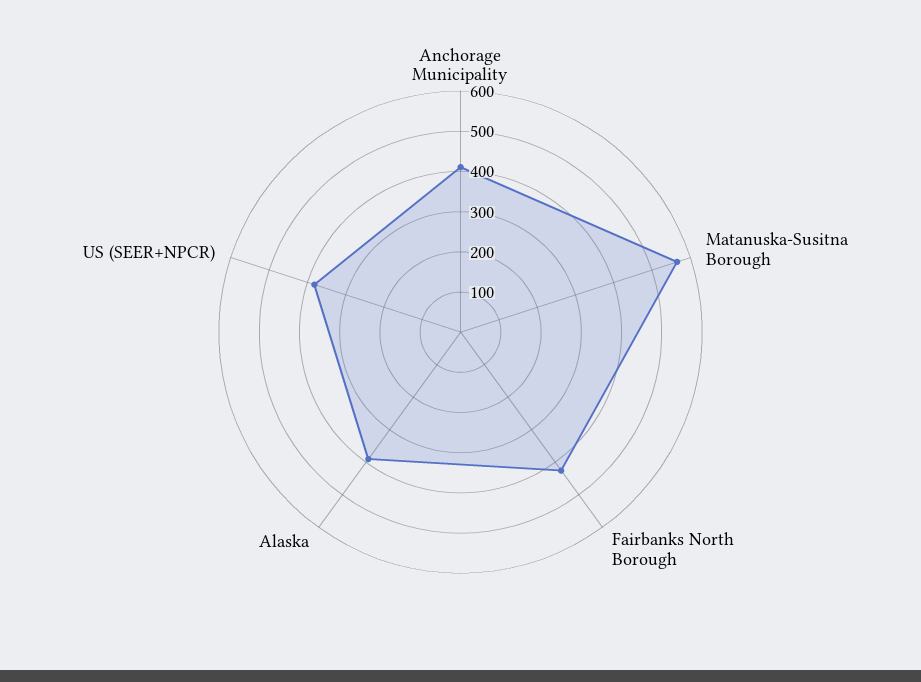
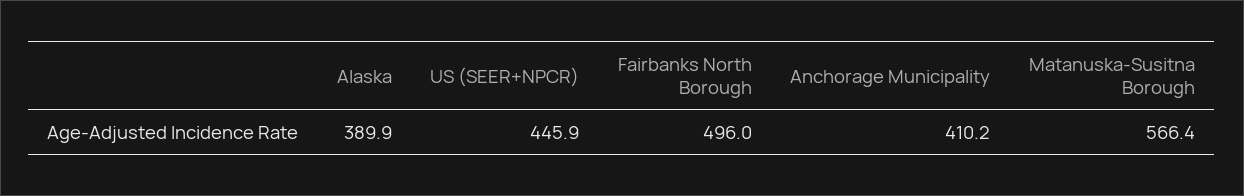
  {
    "Anchorage Municipality": 410.2,
    "Matanuska-Susitna Borough": 566.4,
-   "Fairbanks North Borough": 420,
+   "Fairbanks North Borough": 496,
    "Alaska": 389.9,
-   "US (SEER+NPCR)": 380
+   "US (SEER+NPCR)": 445.9
  }

